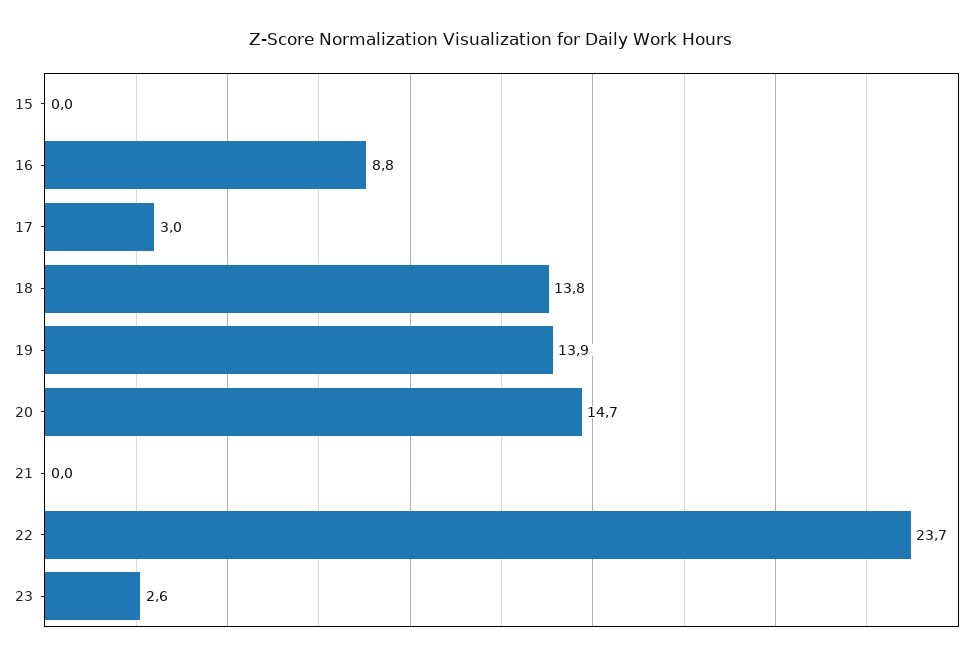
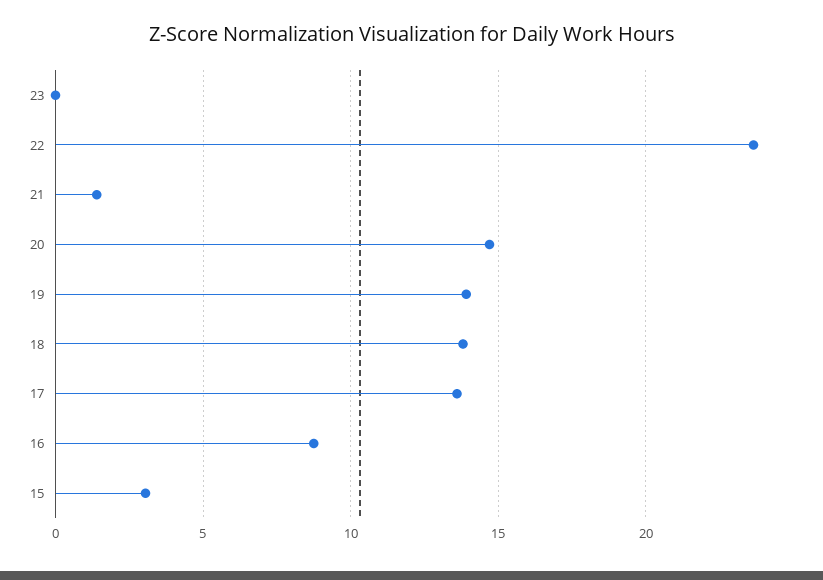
  {
-   "15": 0,
+   "15": 3,
    "16": 8.8,
-   "17": 3,
+   "17": 13.5,
    "18": 13.8,
    "19": 13.9,
    "20": 14.7,
-   "21": 0,
+   "21": 1.5,
    "22": 23.7,
-   "23": 2.6
+   "23": 0
  }

